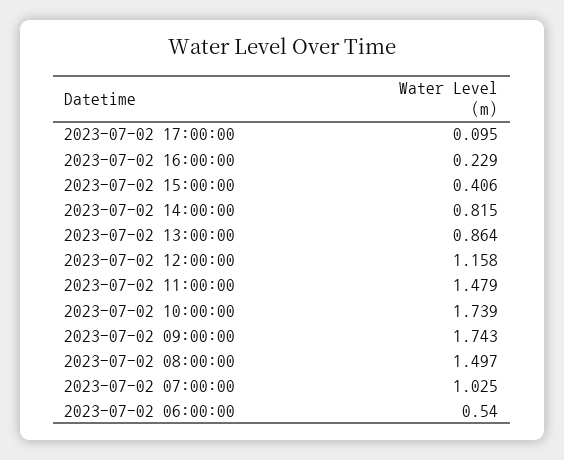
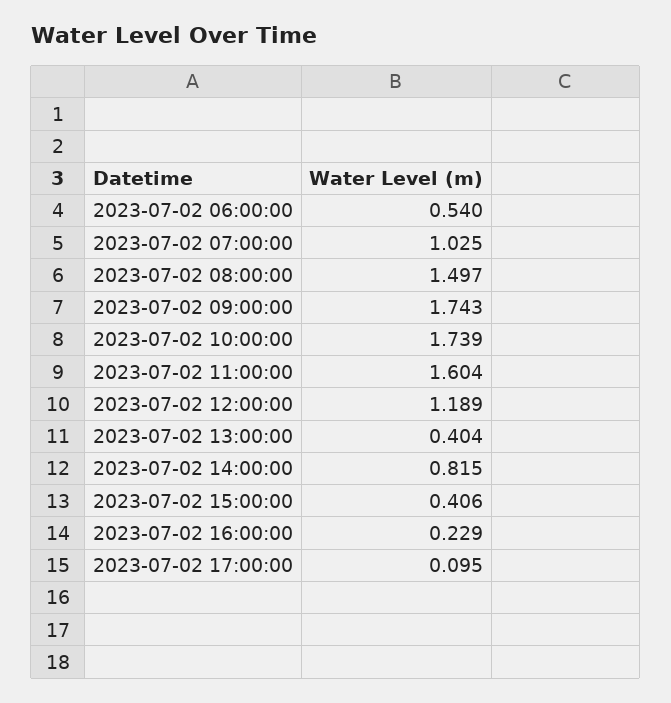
  {
    "2023-07-02 17:00:00": 0.095,
    "2023-07-02 16:00:00": 0.229,
    "2023-07-02 15:00:00": 0.406,
    "2023-07-02 14:00:00": 0.815,
-   "2023-07-02 13:00:00": 0.864,
+   "2023-07-02 13:00:00": 0.404,
-   "2023-07-02 12:00:00": 1.158,
+   "2023-07-02 12:00:00": 1.189,
-   "2023-07-02 11:00:00": 1.479,
+   "2023-07-02 11:00:00": 1.604,
    "2023-07-02 10:00:00": 1.739,
    "2023-07-02 09:00:00": 1.743,
    "2023-07-02 08:00:00": 1.497,
    "2023-07-02 07:00:00": 1.025,
    "2023-07-02 06:00:00": 0.54
  }

